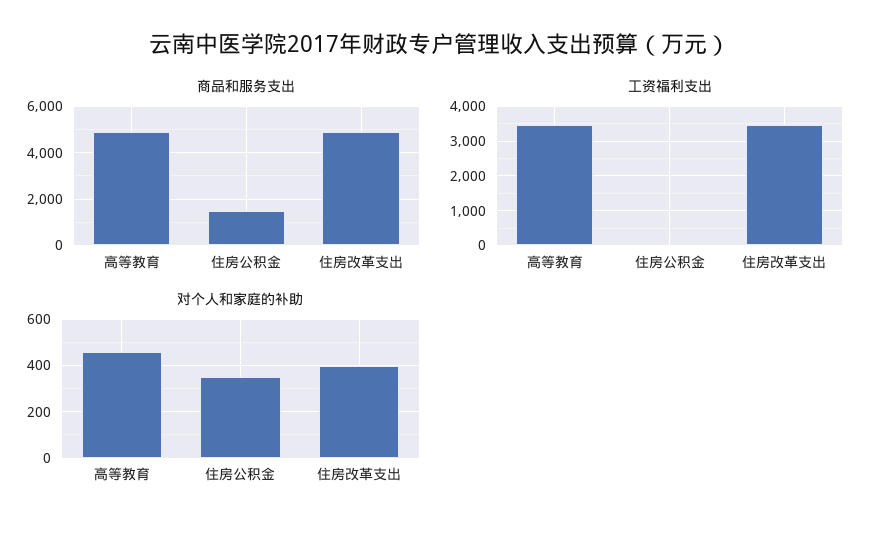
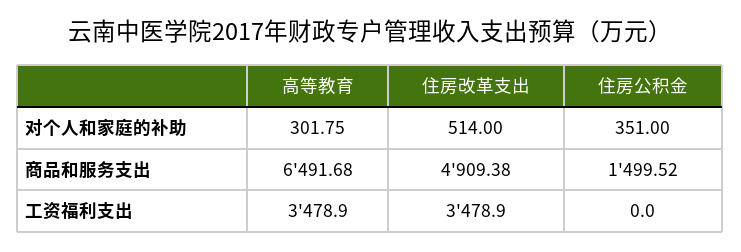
  {
    "商品和服务支出": {
-     "高等教育": 5000,
+     "高等教育": 6491.68,
      "住房公积金": 1499.52,
      "住房改革支出": 4909.38
    },
    "工资福利支出": {
      "高等教育": 3478.9,
      "住房公积金": 0,
      "住房改革支出": 3478.9
    },
    "对个人和家庭的补助": {
-     "高等教育": 450,
+     "高等教育": 301.75,
      "住房公积金": 351,
-     "住房改革支出": 400
+     "住房改革支出": 514
    }
  }

